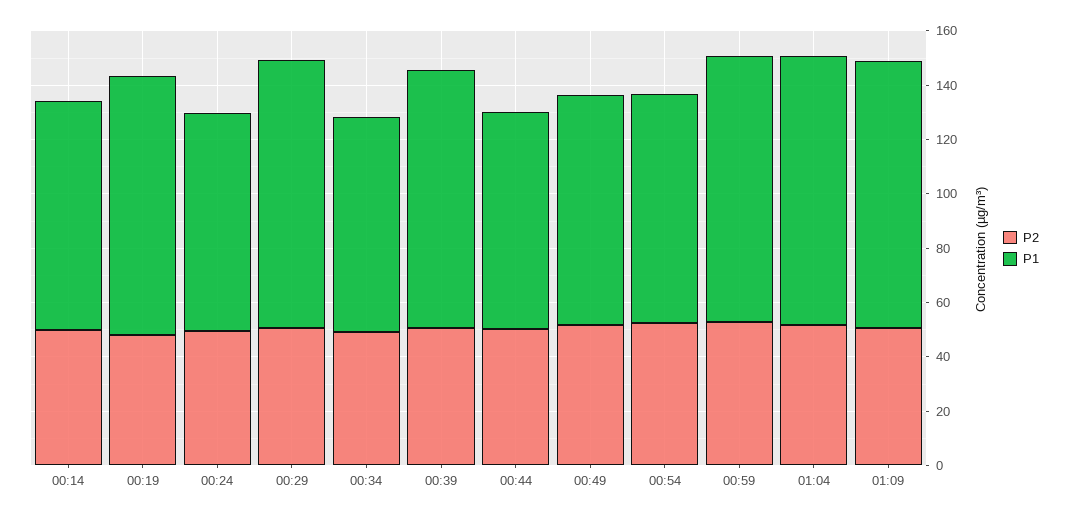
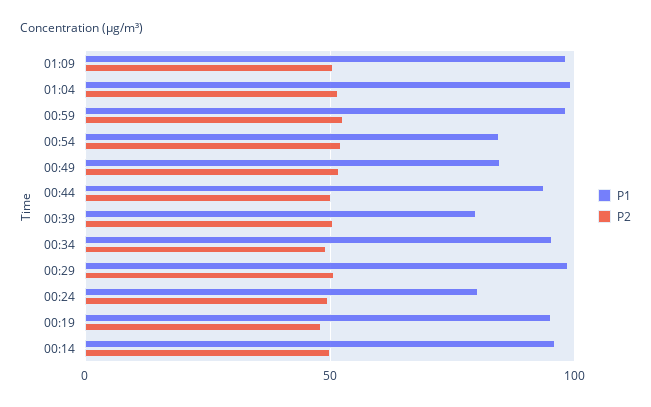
  {
    "P2": {
      "00:14": 50,
      "00:19": 50,
      "00:24": 50,
      "00:29": 50,
      "00:34": 50,
      "00:39": 50,
      "00:44": 50,
      "00:49": 50,
      "00:54": 50,
      "00:59": 55,
      "01:04": 50,
      "01:09": 50
    },
    "P1": {
-     "00:14": 85,
+     "00:14": 95,
      "00:19": 95,
      "00:24": 80,
      "00:29": 100,
-     "00:34": 80,
+     "00:34": 95,
-     "00:39": 95,
+     "00:39": 80,
-     "00:44": 80,
+     "00:44": 95,
      "00:49": 85,
      "00:54": 85,
      "00:59": 100,
      "01:04": 100,
      "01:09": 100
    }
  }

